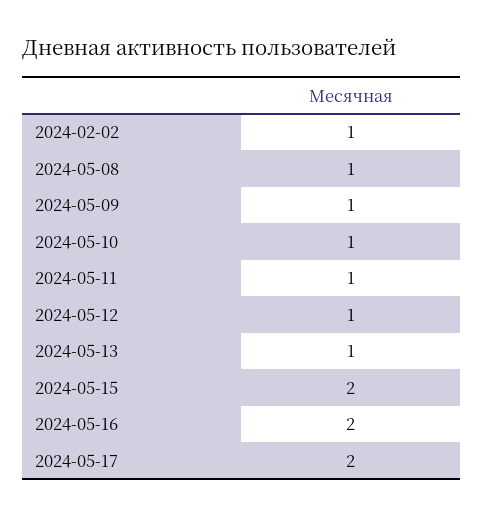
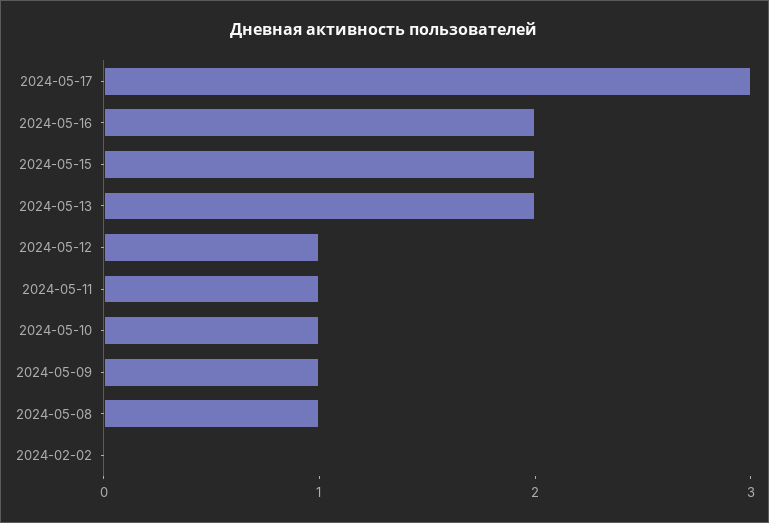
  {
-   "2024-02-02": 1,
+   "2024-02-02": 0,
    "2024-05-08": 1,
    "2024-05-09": 1,
    "2024-05-10": 1,
    "2024-05-11": 1,
    "2024-05-12": 1,
-   "2024-05-13": 1,
+   "2024-05-13": 2,
    "2024-05-15": 2,
    "2024-05-16": 2,
-   "2024-05-17": 2
+   "2024-05-17": 3
  }

